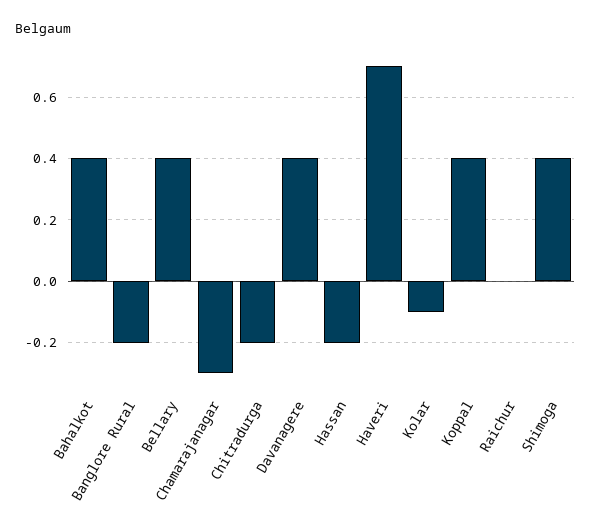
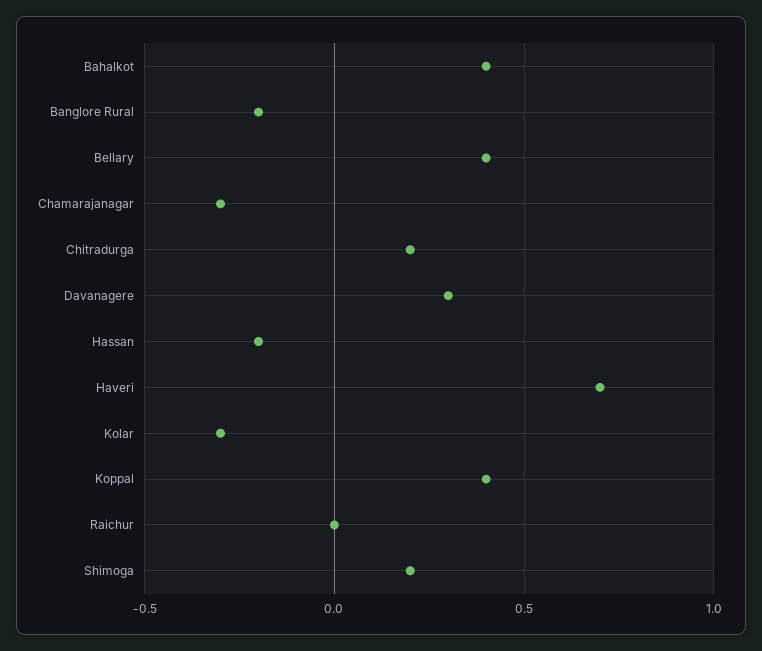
  {
    "Bahalkot": 0.4,
    "Banglore Rural": -0.2,
    "Bellary": 0.4,
    "Chamarajanagar": -0.3,
-   "Chitradurga": -0.2,
+   "Chitradurga": 0.2,
-   "Davanagere": 0.4,
+   "Davanagere": 0.3,
    "Hassan": -0.2,
    "Haveri": 0.7,
-   "Kolar": -0.1,
+   "Kolar": -0.3,
    "Koppal": 0.4,
    "Raichur": 0,
-   "Shimoga": 0.4
+   "Shimoga": 0.2
  }

